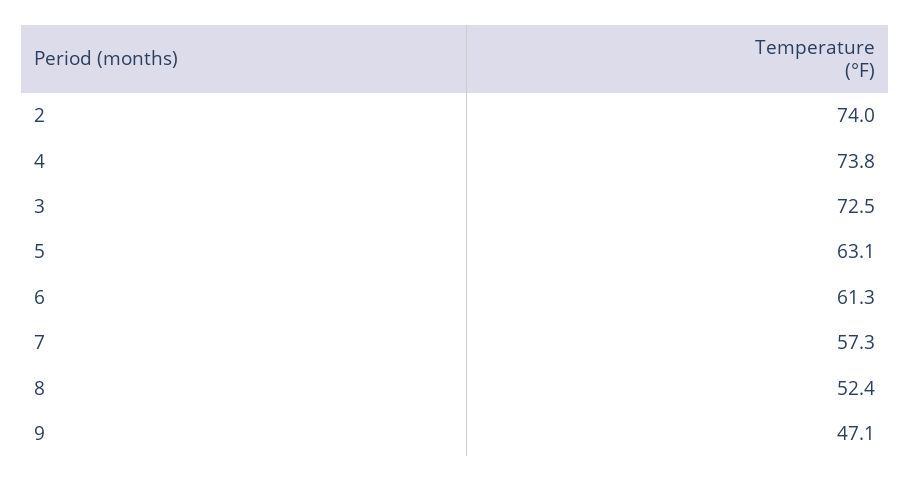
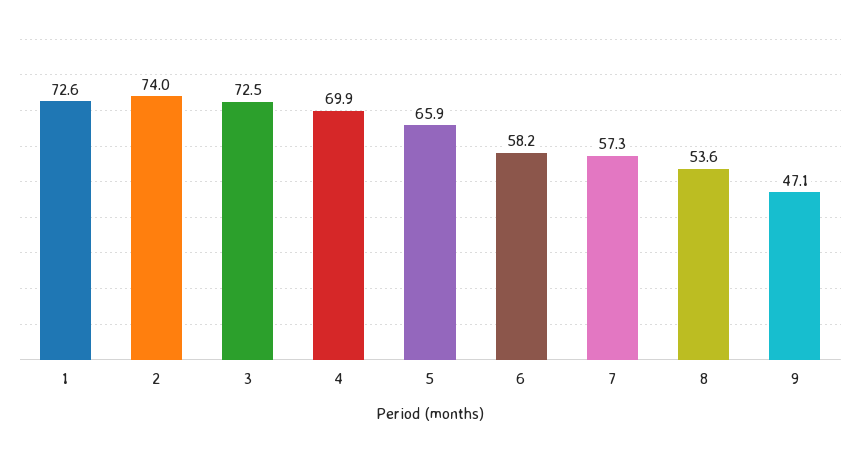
  {
    "2": 74,
-   "4": 73.8,
+   "4": 69.9,
    "3": 72.5,
-   "5": 63.1,
+   "5": 65.9,
-   "6": 61.3,
+   "6": 58.2,
    "7": 57.3,
-   "8": 52.4,
+   "8": 53.6,
-   "9": 47.1
+   "9": 47.1,
+   "1": 72.6
  }

